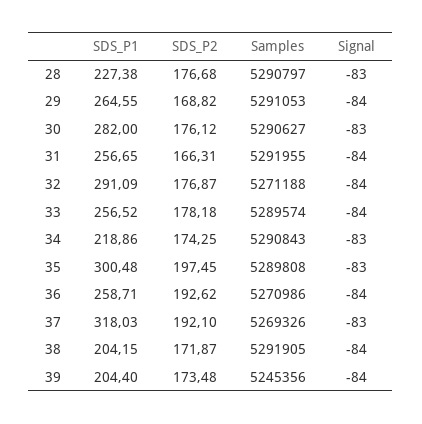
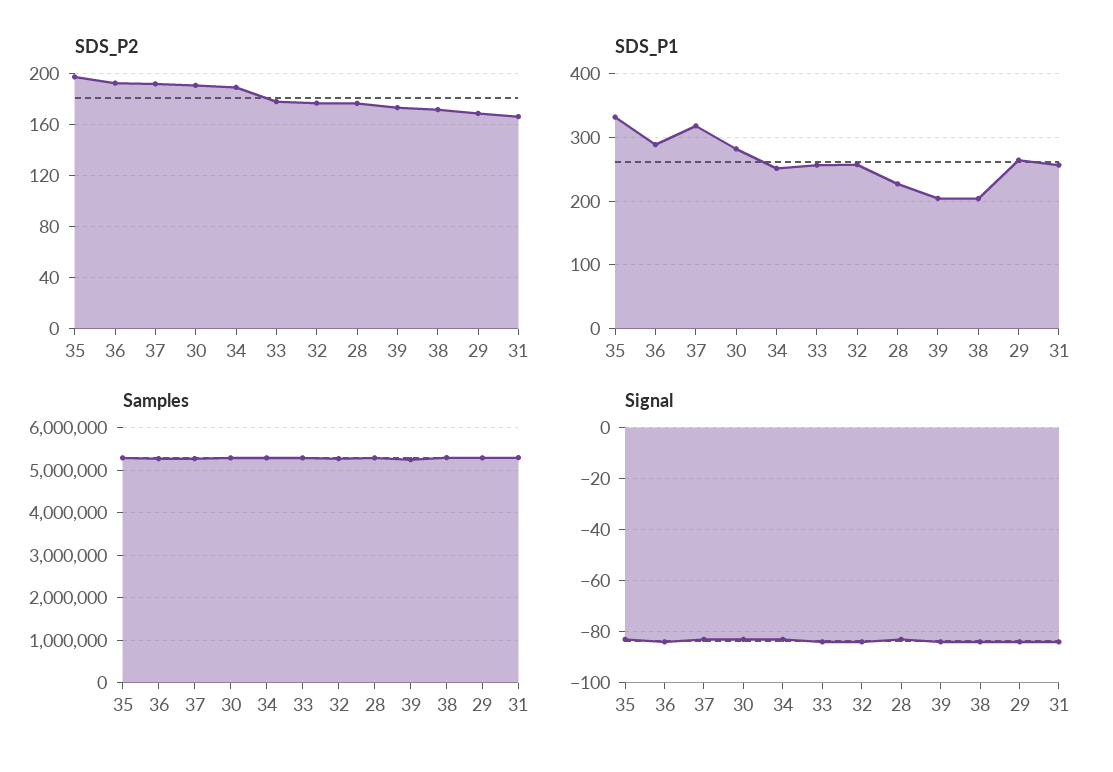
  {
    "SDS_P1": {
      "28": 227.38,
      "29": 264.55,
      "30": 282,
      "31": 256.65,
-     "32": 291.09,
+     "32": 260,
      "33": 256.52,
-     "34": 218.86,
+     "34": 250,
-     "35": 300.48,
+     "35": 330,
-     "36": 258.71,
+     "36": 290,
      "37": 318.03,
      "38": 204.15,
      "39": 204.4
    },
    "SDS_P2": {
      "28": 176.68,
      "29": 168.82,
-     "30": 176.12,
+     "30": 190,
      "31": 166.31,
      "32": 176.87,
      "33": 178.18,
-     "34": 174.25,
+     "34": 190,
      "35": 197.45,
      "36": 192.62,
      "37": 192.1,
      "38": 171.87,
      "39": 173.48
    },
    "Samples": {
      "28": 5290797,
      "29": 5291053,
      "30": 5290627,
      "31": 5291955,
      "32": 5271188,
      "33": 5289574,
      "34": 5290843,
      "35": 5289808,
      "36": 5270986,
      "37": 5269326,
      "38": 5291905,
      "39": 5245356
    },
    "Signal": {
      "28": -83,
      "29": -84,
      "30": -83,
      "31": -84,
      "32": -84,
      "33": -84,
      "34": -83,
      "35": -83,
      "36": -84,
      "37": -83,
      "38": -84,
      "39": -84
    }
  }

